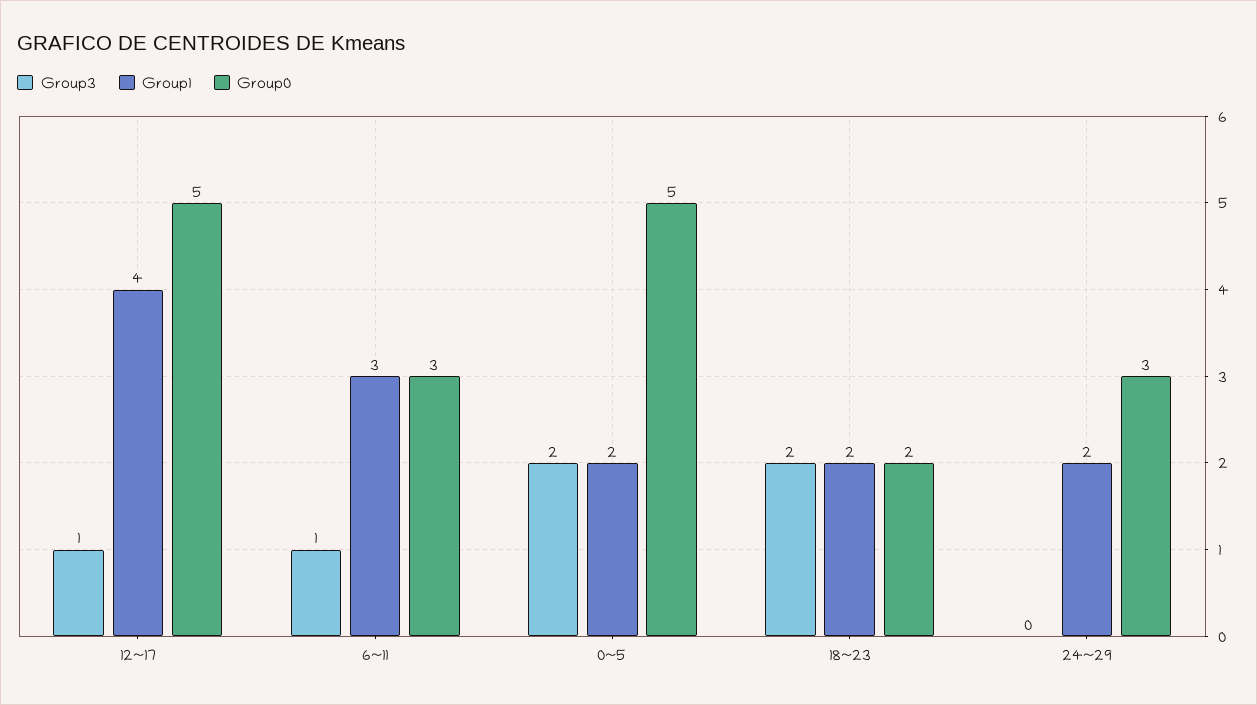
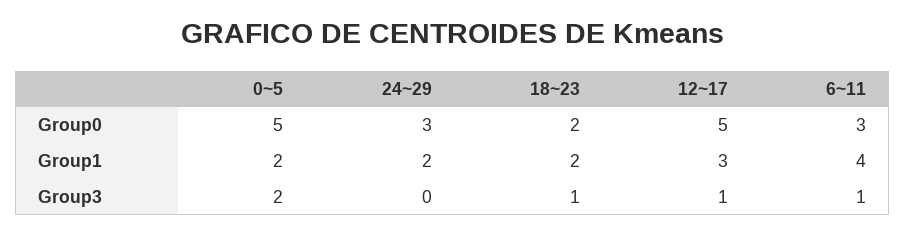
  {
    "Group3": {
      "12~17": 1,
      "6~11": 1,
      "0~5": 2,
-     "18~23": 2,
+     "18~23": 1,
      "24~29": 0
    },
    "Group1": {
-     "12~17": 4,
+     "12~17": 3,
-     "6~11": 3,
+     "6~11": 4,
      "0~5": 2,
      "18~23": 2,
      "24~29": 2
    },
    "Group0": {
      "12~17": 5,
      "6~11": 3,
      "0~5": 5,
      "18~23": 2,
      "24~29": 3
    }
  }

